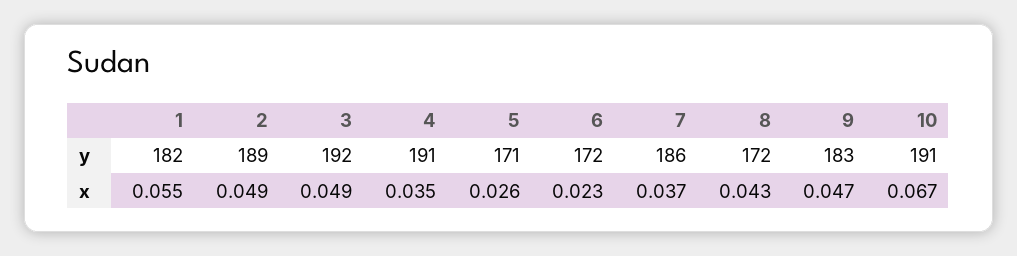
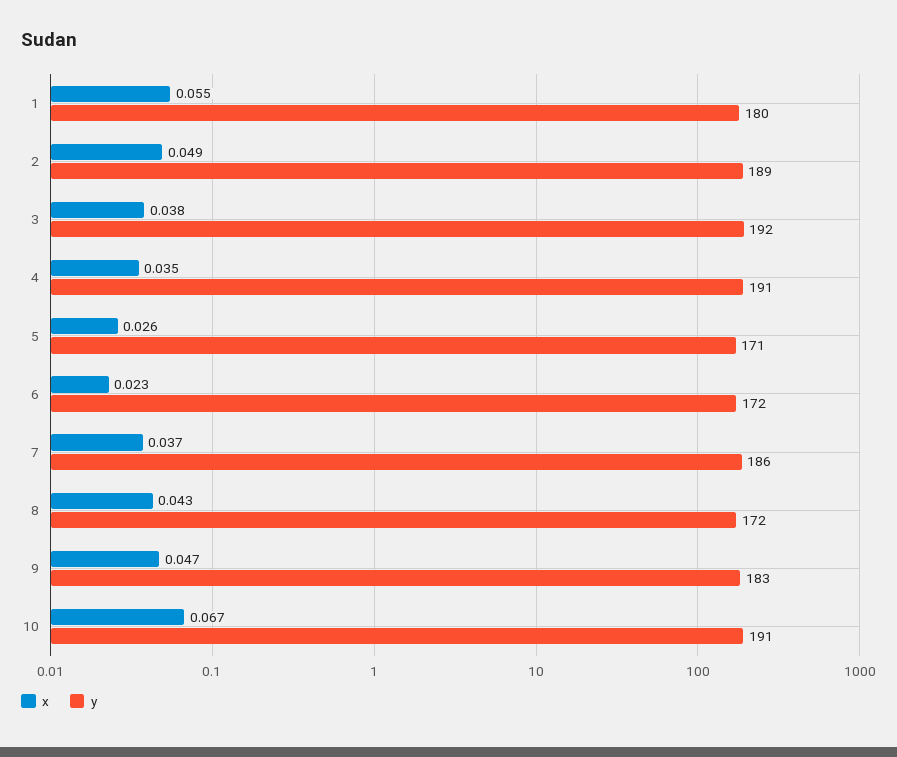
  {
    "y": {
-     "1": 182,
+     "1": 180,
      "2": 189,
      "3": 192,
      "4": 191,
      "5": 171,
      "6": 172,
      "7": 186,
      "8": 172,
      "9": 183,
      "10": 191
    },
    "x": {
      "1": 0.055,
      "2": 0.049,
-     "3": 0.049,
+     "3": 0.038,
      "4": 0.035,
      "5": 0.026,
      "6": 0.023,
      "7": 0.037,
      "8": 0.043,
      "9": 0.047,
      "10": 0.067
    }
  }

